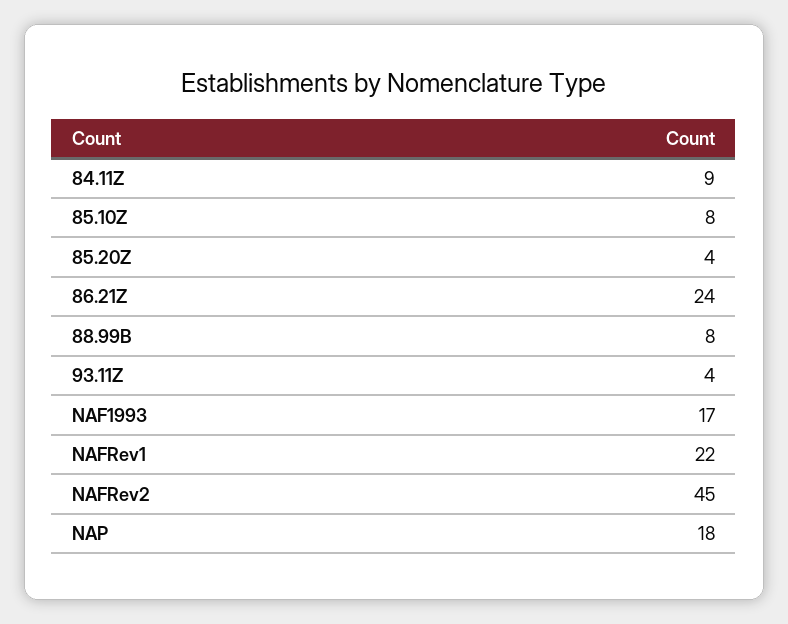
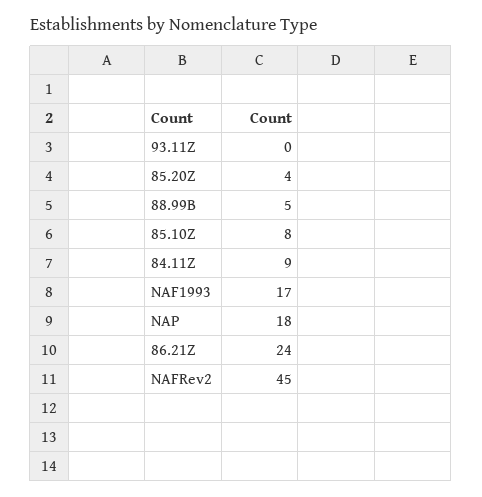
  {
    "84.11Z": 9,
    "85.10Z": 8,
    "85.20Z": 4,
    "86.21Z": 24,
-   "88.99B": 8,
+   "88.99B": 5,
-   "93.11Z": 4,
+   "93.11Z": 0,
    "NAF1993": 17,
-   "NAFRev1": 22,
    "NAFRev2": 45,
    "NAP": 18
  }

